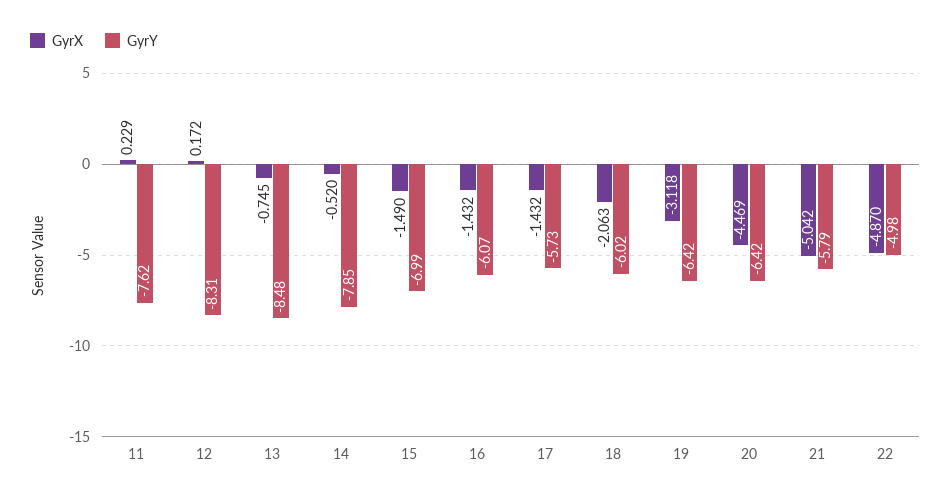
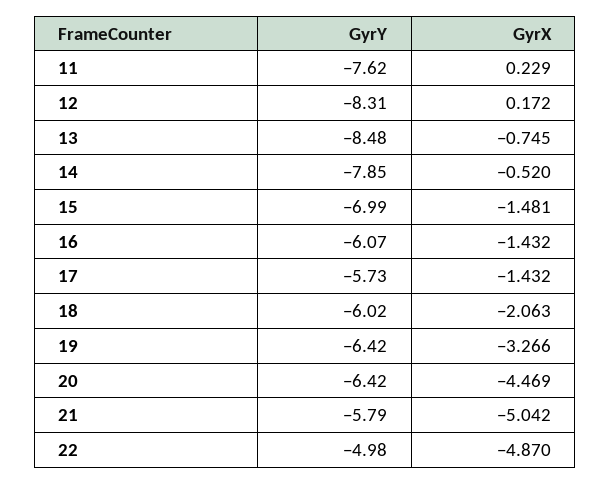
  {
    "GyrX": {
      "11": 0.229,
      "12": 0.172,
      "13": -0.745,
      "14": -0.52,
-     "15": -1.49,
+     "15": -1.481,
      "16": -1.432,
      "17": -1.432,
      "18": -2.063,
-     "19": -3.118,
+     "19": -3.266,
      "20": -4.469,
      "21": -5.042,
      "22": -4.87
    },
    "GyrY": {
      "11": -7.62,
      "12": -8.31,
      "13": -8.48,
      "14": -7.85,
      "15": -6.99,
      "16": -6.07,
      "17": -5.73,
      "18": -6.02,
      "19": -6.42,
      "20": -6.42,
      "21": -5.79,
      "22": -4.98
    }
  }

